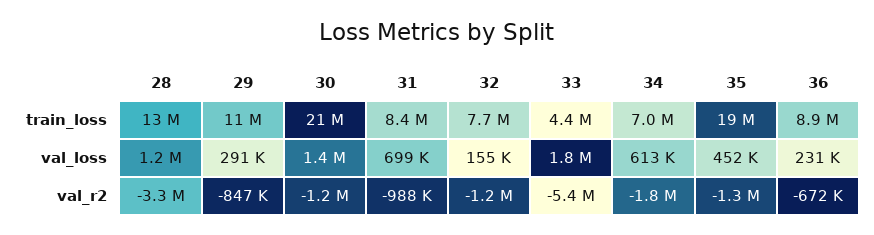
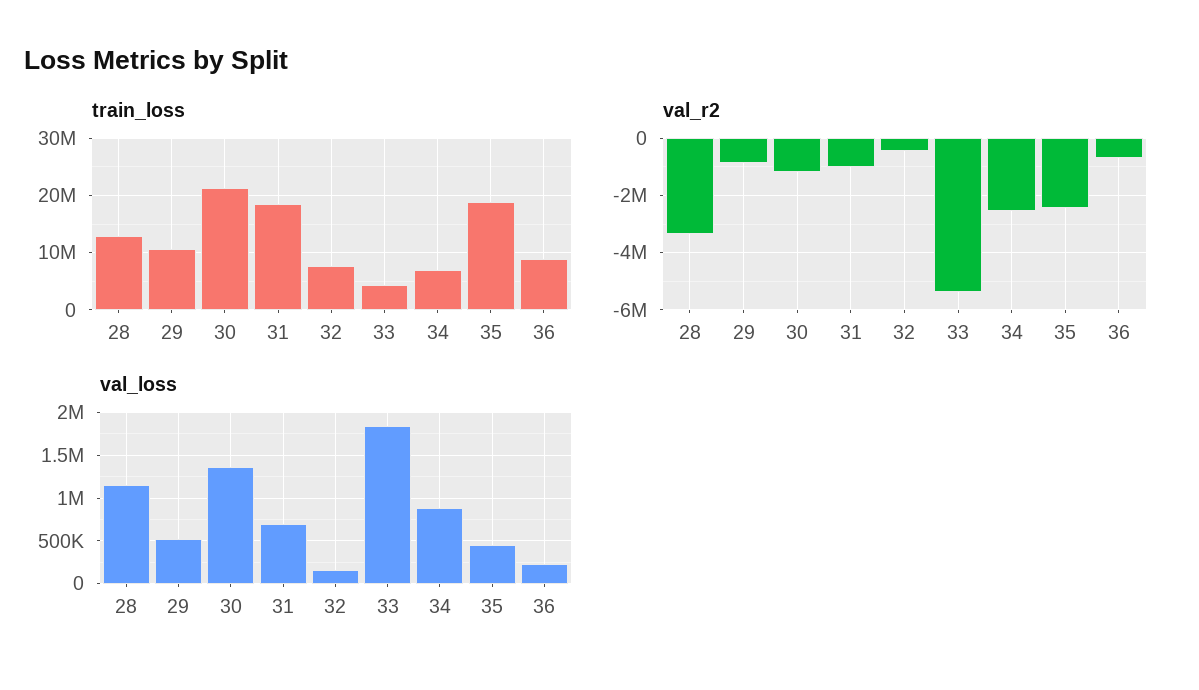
  {
    "train_loss": {
      "28": 13000000,
      "29": 11000000,
      "30": 21000000,
-     "31": 8400000,
+     "31": 18000000,
      "32": 7700000,
      "33": 4400000,
      "34": 7000000,
      "35": 19000000,
      "36": 8900000
    },
    "val_loss": {
      "28": 1200000,
-     "29": 291000,
+     "29": 500000,
      "30": 1400000,
      "31": 699000,
      "32": 155000,
      "33": 1800000,
-     "34": 613000,
+     "34": 900000,
      "35": 452000,
      "36": 231000
    },
    "val_r2": {
      "28": -3300000,
      "29": -847000,
      "30": -1200000,
      "31": -988000,
-     "32": -1200000,
+     "32": -500000,
      "33": -5400000,
-     "34": -1800000,
+     "34": -2500000,
-     "35": -1300000,
+     "35": -2500000,
      "36": -672000
    }
  }

